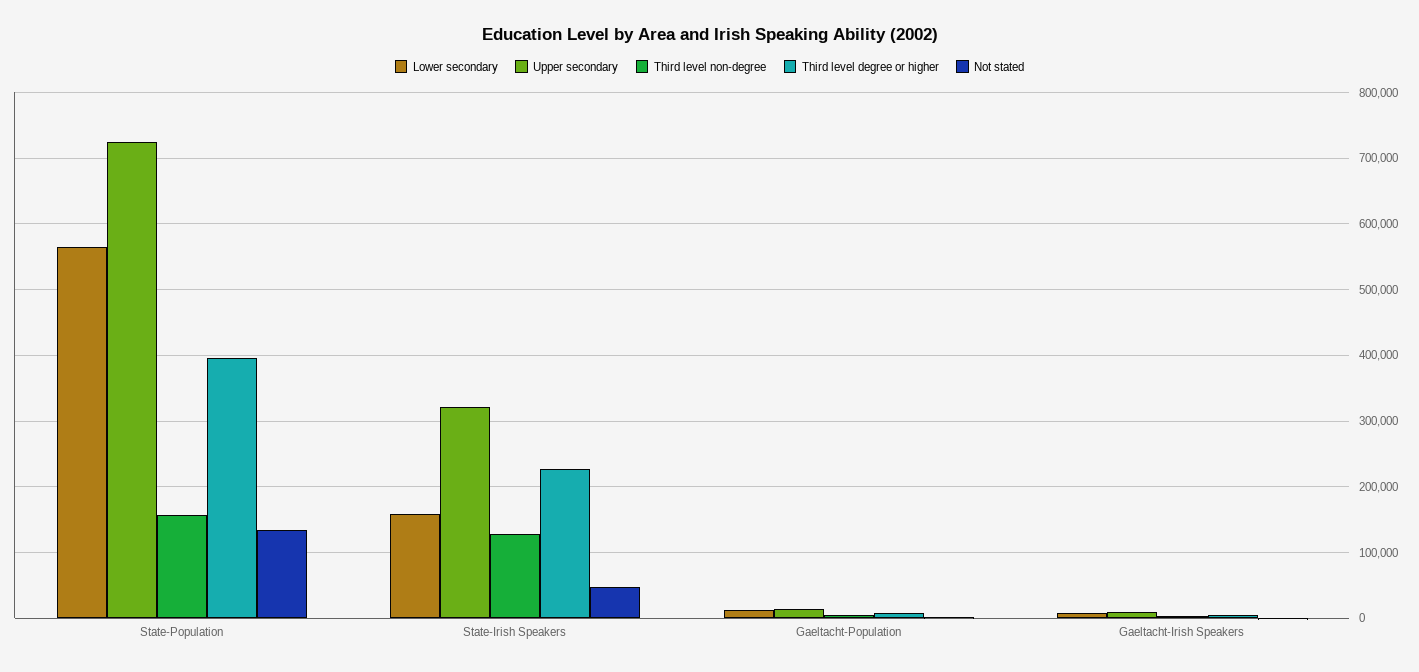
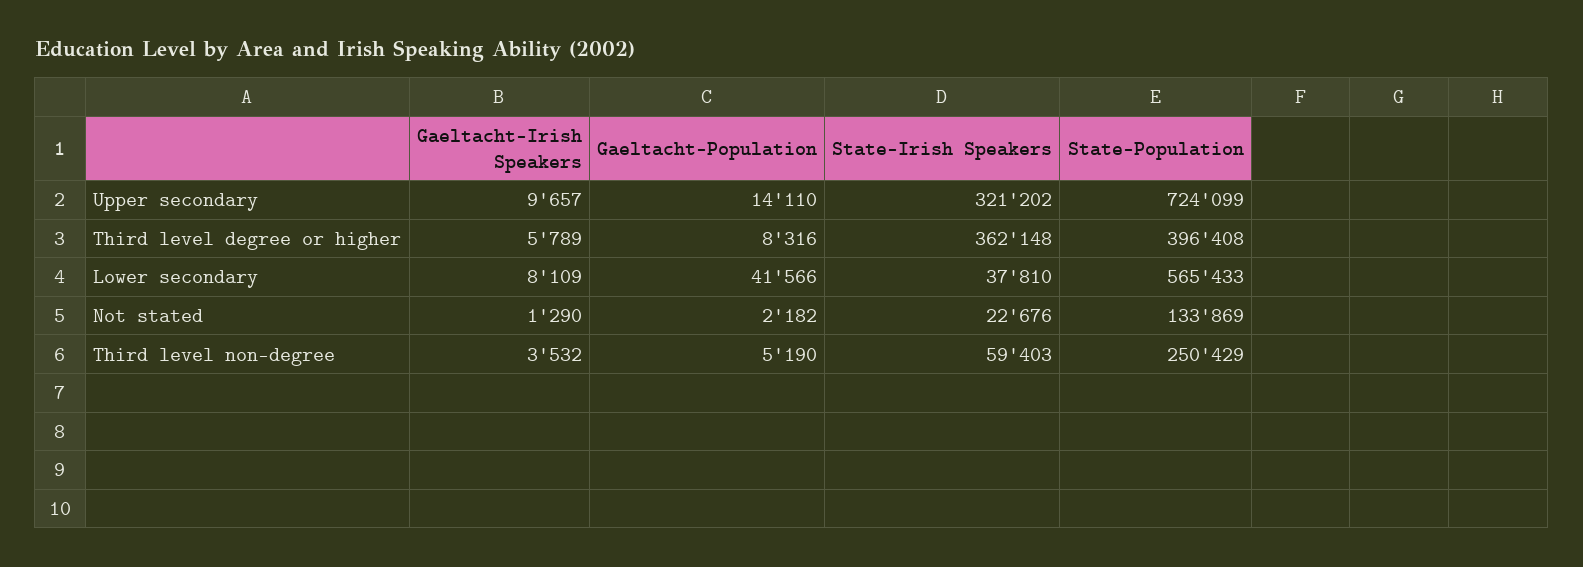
  {
    "Lower secondary": {
      "State-Population": 565433,
-     "State-Irish Speakers": 160000,
+     "State-Irish Speakers": 37810,
-     "Gaeltacht-Population": 10000,
+     "Gaeltacht-Population": 41566,
      "Gaeltacht-Irish Speakers": 8109
    },
    "Upper secondary": {
      "State-Population": 724099,
      "State-Irish Speakers": 321202,
      "Gaeltacht-Population": 14110,
      "Gaeltacht-Irish Speakers": 9657
    },
    "Third level non-degree": {
-     "State-Population": 160000,
+     "State-Population": 250429,
-     "State-Irish Speakers": 130000,
+     "State-Irish Speakers": 59403,
      "Gaeltacht-Population": 5190,
      "Gaeltacht-Irish Speakers": 3532
    },
    "Third level degree or higher": {
      "State-Population": 396408,
-     "State-Irish Speakers": 230000,
+     "State-Irish Speakers": 362148,
      "Gaeltacht-Population": 8316,
      "Gaeltacht-Irish Speakers": 5789
    },
    "Not stated": {
      "State-Population": 133869,
-     "State-Irish Speakers": 50000,
+     "State-Irish Speakers": 22676,
      "Gaeltacht-Population": 2182,
      "Gaeltacht-Irish Speakers": 1290
    }
  }

